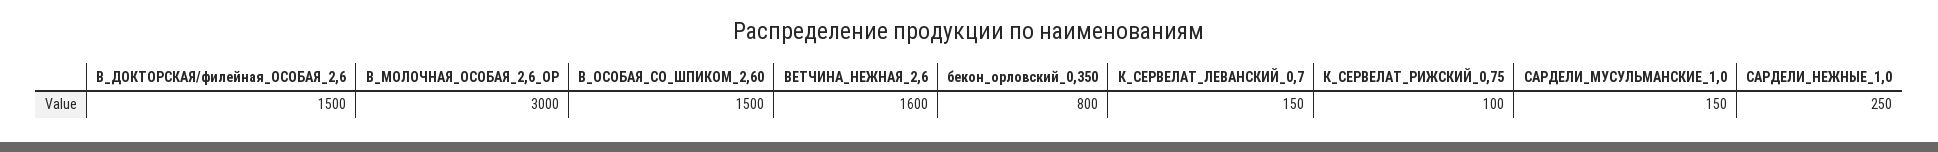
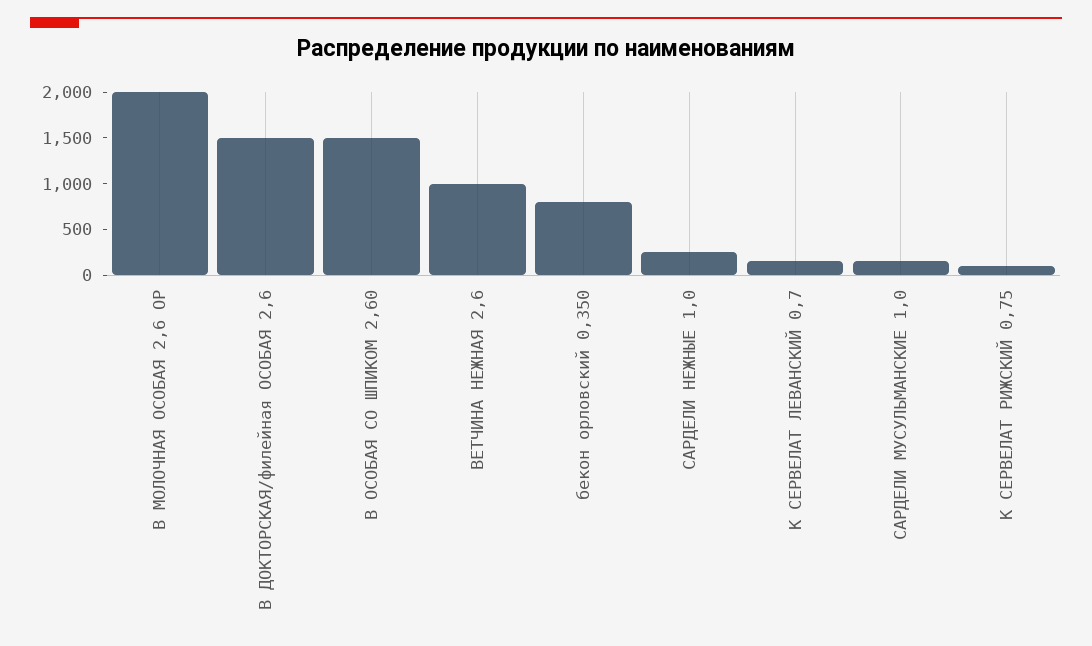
  {
    "В_ДОКТОРСКАЯ/филейная_ОСОБАЯ_2,6": 1500,
-   "В_МОЛОЧНАЯ_ОСОБАЯ_2,6_ОР": 3000,
+   "В_МОЛОЧНАЯ_ОСОБАЯ_2,6_ОР": 2000,
    "В_ОСОБАЯ_СО_ШПИКОМ_2,60": 1500,
-   "ВЕТЧИНА_НЕЖНАЯ_2,6": 1600,
+   "ВЕТЧИНА_НЕЖНАЯ_2,6": 1000,
    "бекон_орловский_0,350": 800,
    "К_СЕРВЕЛАТ_ЛЕВАНСКИЙ_0,7": 150,
    "К_СЕРВЕЛАТ_РИЖСКИЙ_0,75": 100,
    "САРДЕЛИ_МУСУЛЬМАНСКИЕ_1,0": 150,
    "САРДЕЛИ_НЕЖНЫЕ_1,0": 250
  }

